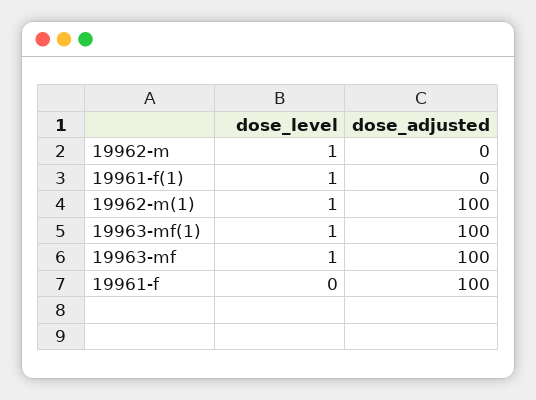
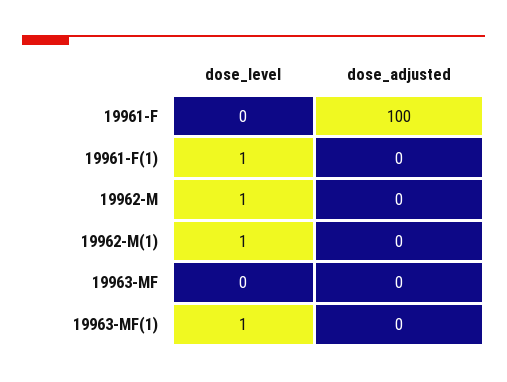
  {
    "dose_level": {
      "19962-m": 1,
      "19961-f(1)": 1,
      "19962-m(1)": 1,
      "19963-mf(1)": 1,
-     "19963-mf": 1,
+     "19963-mf": 0,
      "19961-f": 0
    },
    "dose_adjusted": {
      "19962-m": 0,
      "19961-f(1)": 0,
-     "19962-m(1)": 100,
+     "19962-m(1)": 0,
-     "19963-mf(1)": 100,
+     "19963-mf(1)": 0,
-     "19963-mf": 100,
+     "19963-mf": 0,
      "19961-f": 100
    }
  }

